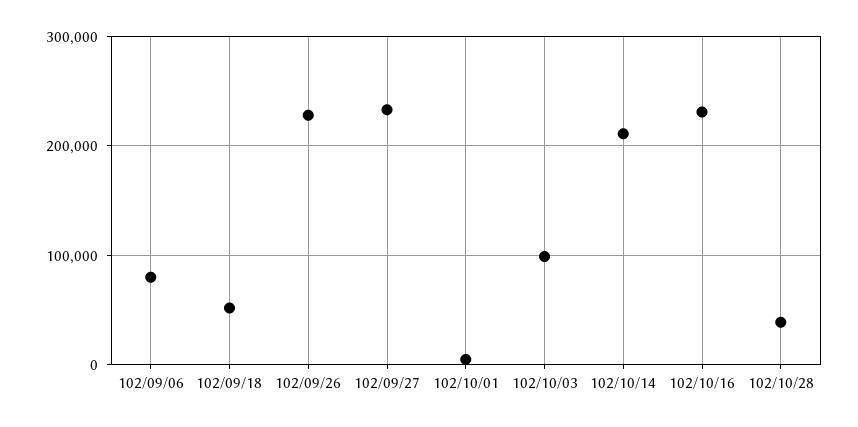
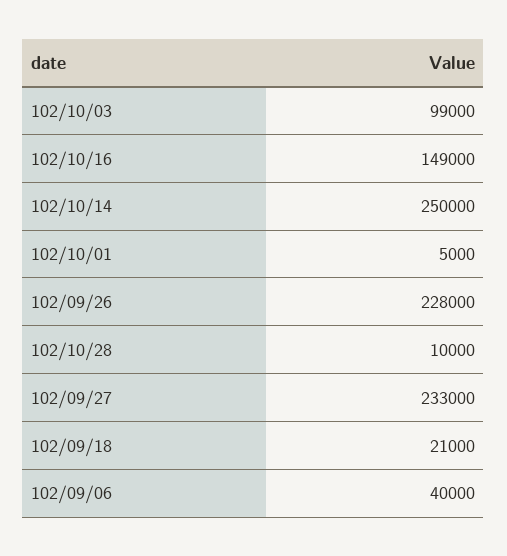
  {
-   "102/09/06": 80000,
+   "102/09/06": 40000,
-   "102/09/18": 50000,
+   "102/09/18": 21000,
    "102/09/26": 228000,
    "102/09/27": 233000,
    "102/10/01": 5000,
    "102/10/03": 99000,
-   "102/10/14": 210000,
+   "102/10/14": 250000,
-   "102/10/16": 230000,
+   "102/10/16": 149000,
-   "102/10/28": 40000
+   "102/10/28": 10000
  }

